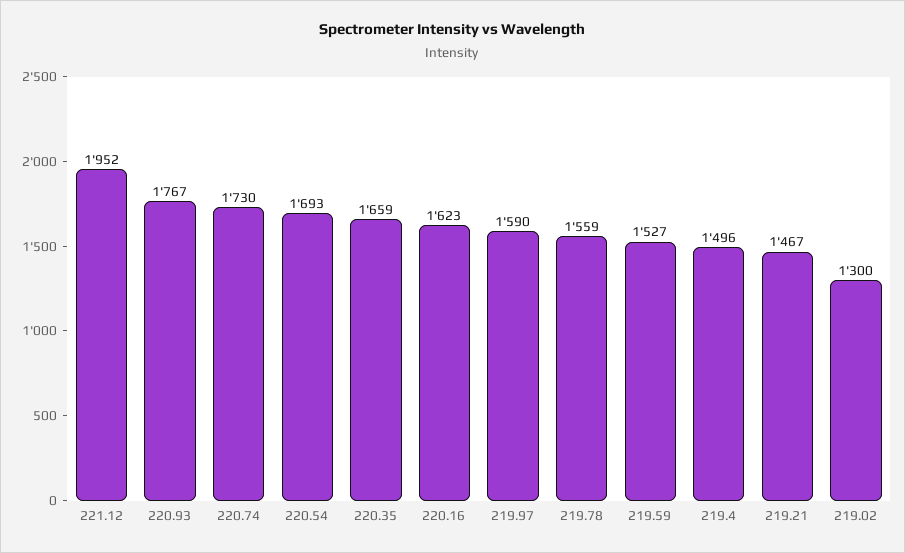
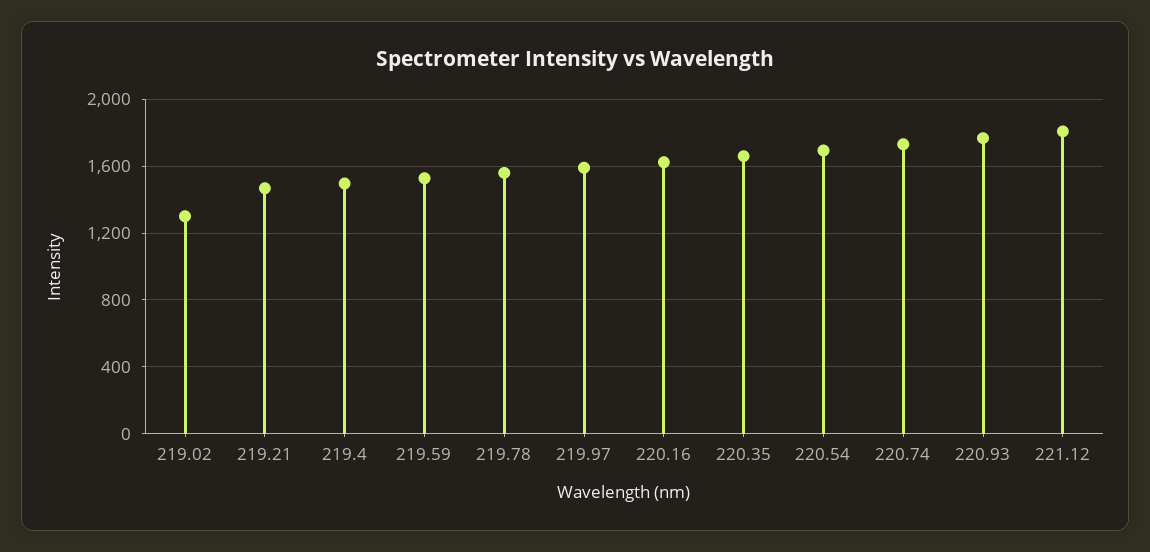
  {
-   "221.12": 1952,
+   "221.12": 1800,
    "220.93": 1767,
    "220.74": 1730,
    "220.54": 1693,
    "220.35": 1659,
    "220.16": 1623,
    "219.97": 1590,
    "219.78": 1559,
    "219.59": 1527,
    "219.4": 1496,
    "219.21": 1467,
    "219.02": 1300
  }

